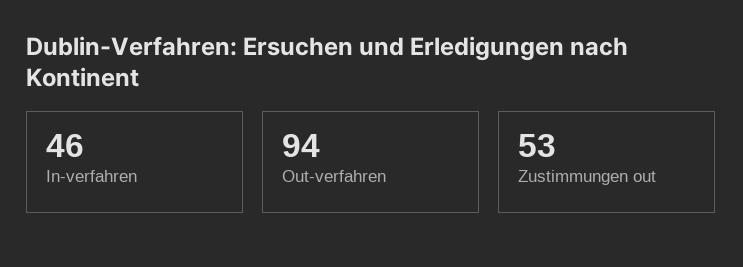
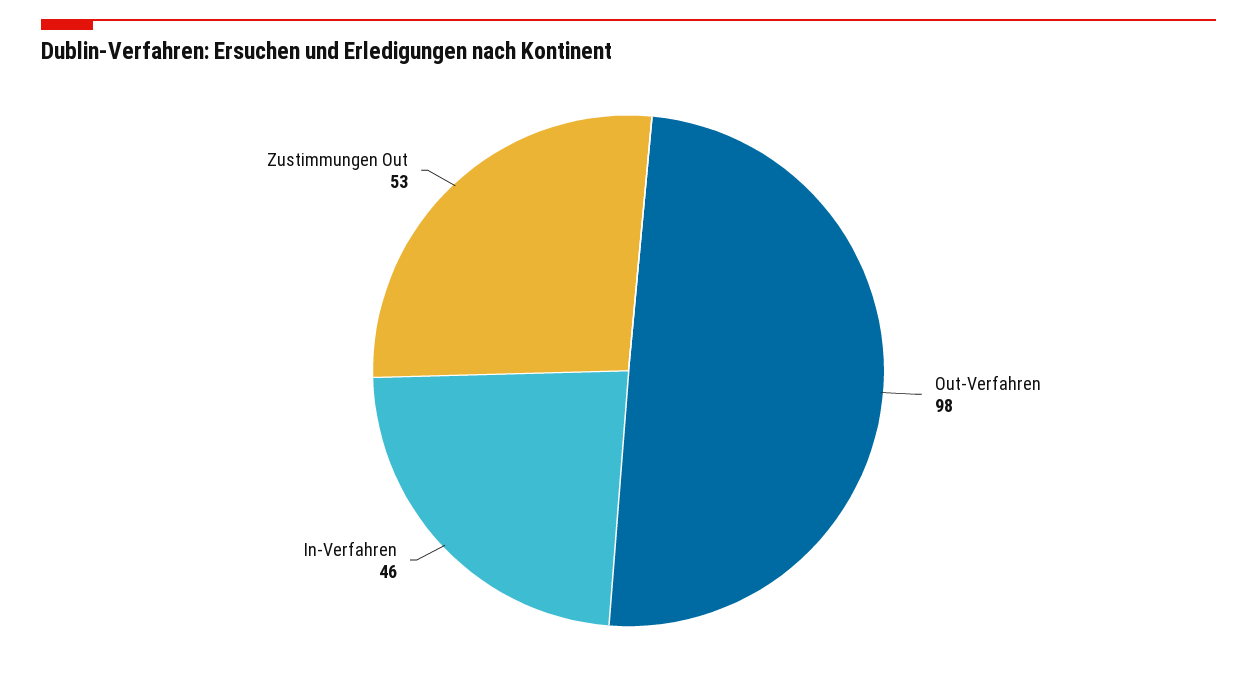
  {
    "In-verfahren": 46,
-   "Out-verfahren": 94,
+   "Out-verfahren": 98,
    "Zustimmungen out": 53
  }

